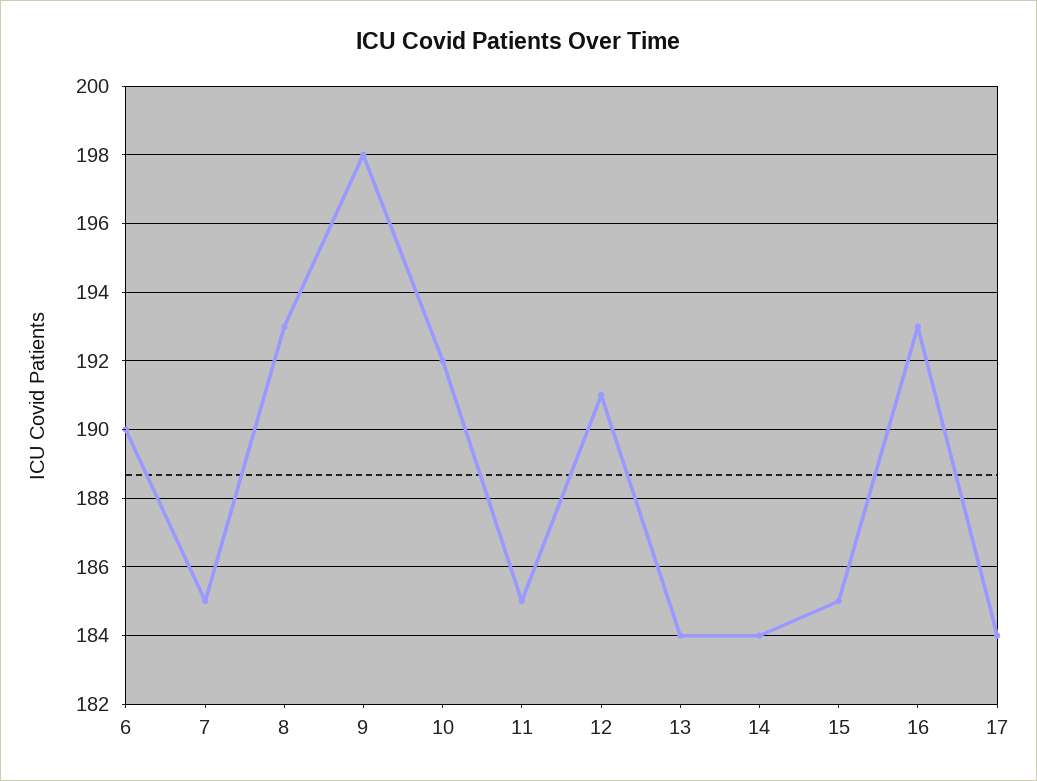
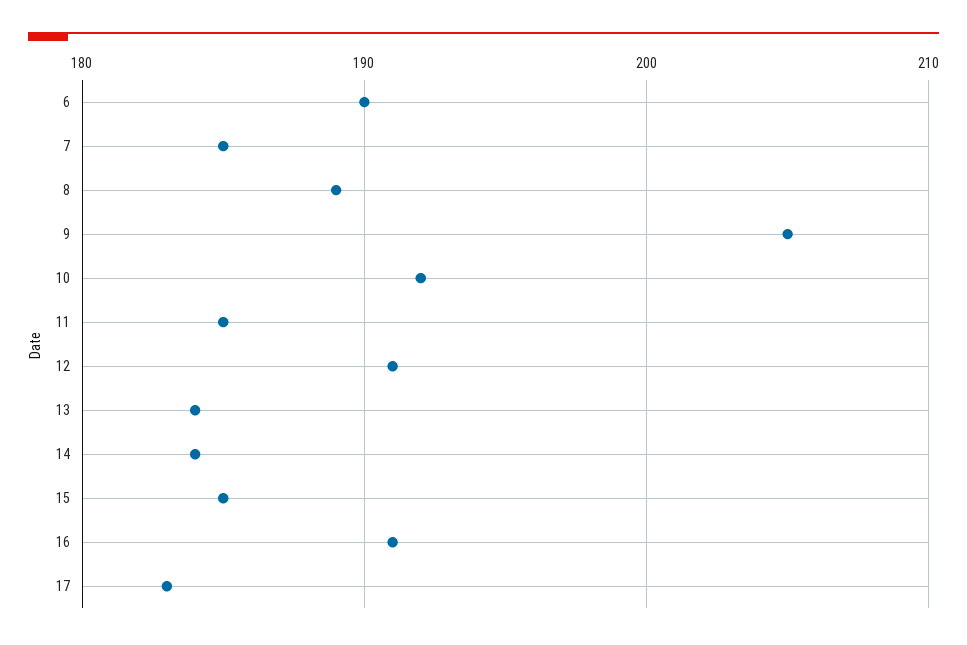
  {
    "6": 190,
    "7": 185,
-   "8": 193,
+   "8": 189,
-   "9": 198,
+   "9": 205,
    "10": 192,
    "11": 185,
    "12": 191,
    "13": 184,
    "14": 184,
    "15": 185,
-   "16": 193,
+   "16": 191,
-   "17": 184
+   "17": 183
  }

